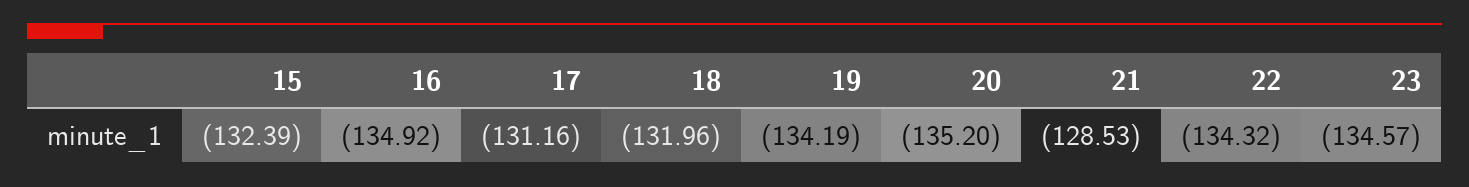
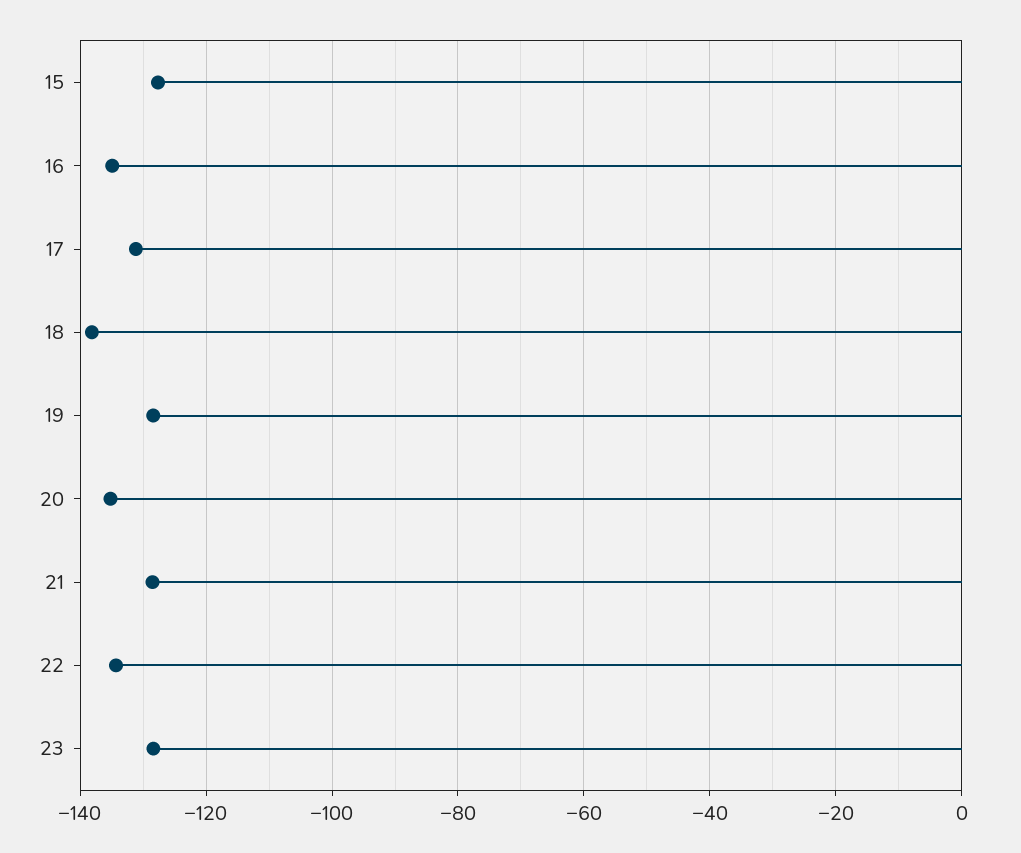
  {
-   "15": -132.39,
+   "15": -128,
    "16": -134.92,
    "17": -131.16,
-   "18": -131.96,
+   "18": -138,
-   "19": -134.19,
+   "19": -128,
    "20": -135.2,
    "21": -128.53,
    "22": -134.32,
-   "23": -134.57
+   "23": -128
  }

